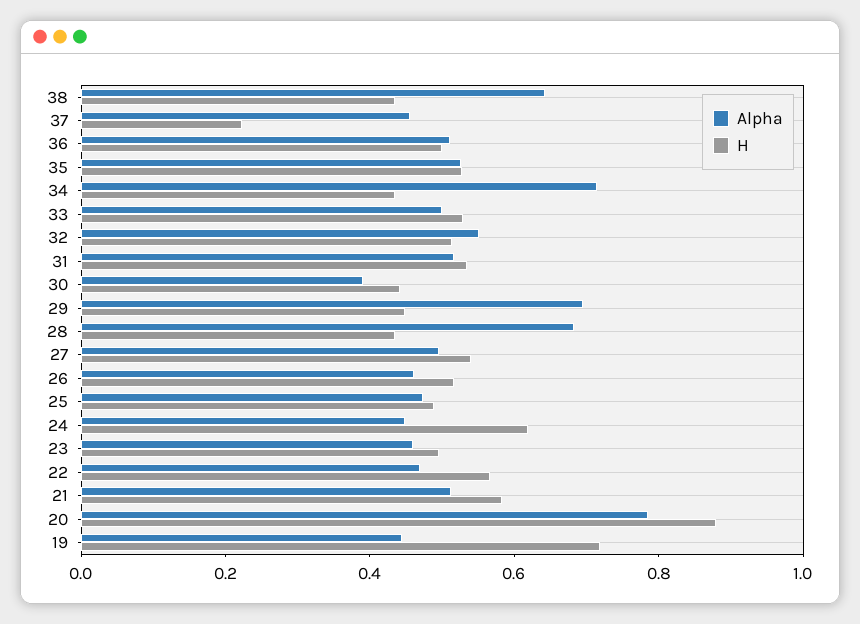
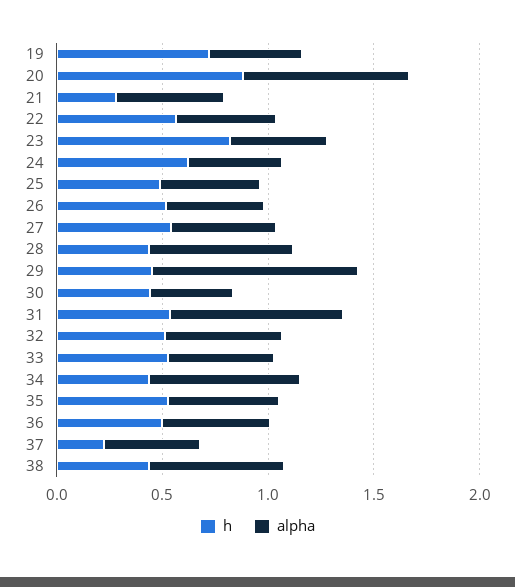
  {
    "Alpha": {
      "38": 0.65,
      "37": 0.45,
      "36": 0.5,
      "35": 0.55,
      "34": 0.7,
      "33": 0.5,
      "32": 0.55,
-     "31": 0.5,
+     "31": 0.8,
      "30": 0.4,
-     "29": 0.7,
+     "29": 1,
      "28": 0.7,
      "27": 0.5,
      "26": 0.45,
      "25": 0.45,
      "24": 0.45,
      "23": 0.45,
      "22": 0.45,
      "21": 0.5,
      "20": 0.8,
      "19": 0.45
    },
    "H": {
      "38": 0.45,
      "37": 0.2,
      "36": 0.5,
      "35": 0.55,
      "34": 0.45,
      "33": 0.55,
      "32": 0.5,
      "31": 0.55,
      "30": 0.45,
      "29": 0.45,
      "28": 0.45,
      "27": 0.55,
      "26": 0.5,
      "25": 0.5,
      "24": 0.6,
-     "23": 0.5,
+     "23": 0.8,
      "22": 0.55,
-     "21": 0.6,
+     "21": 0.3,
      "20": 0.9,
      "19": 0.7
    }
  }

